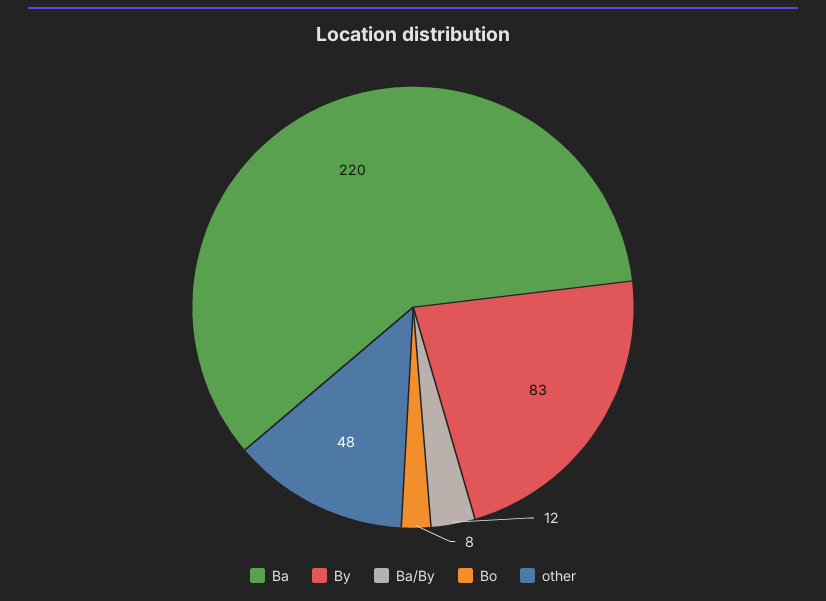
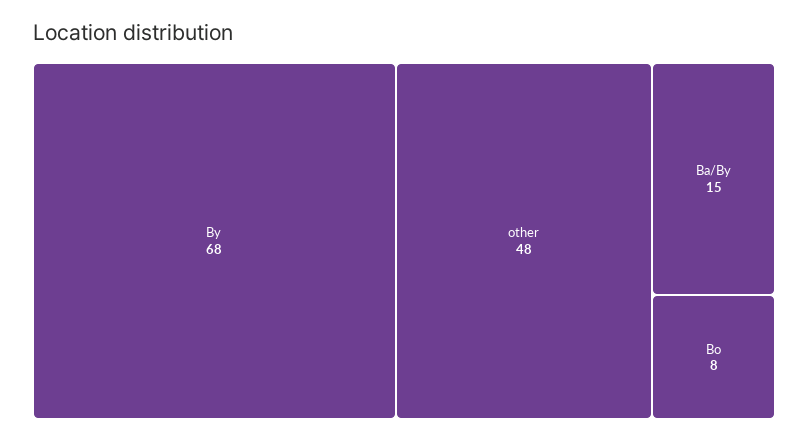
  {
-   "Ba": 220,
-   "By": 83,
+   "By": 68,
-   "Ba/By": 12,
+   "Ba/By": 15,
    "Bo": 8,
    "other": 48
  }

